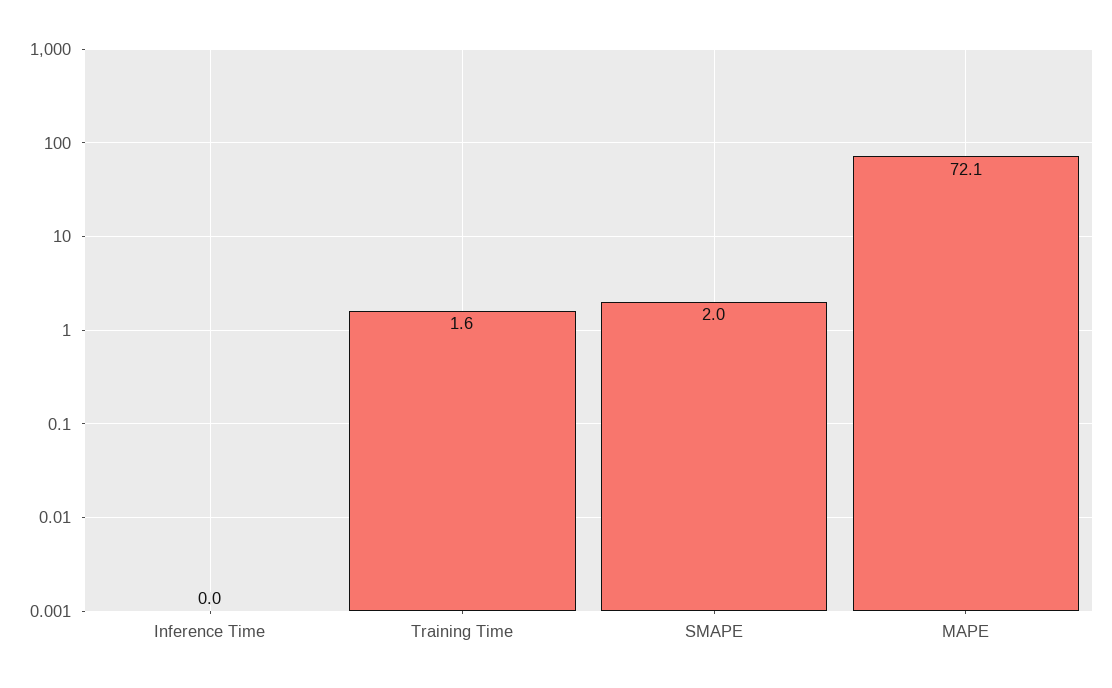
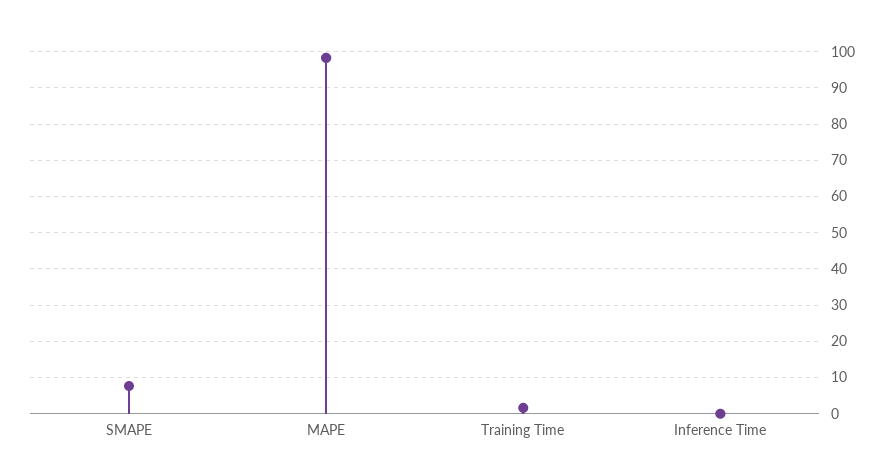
  {
    "Inference Time": 0,
    "Training Time": 1.6,
-   "SMAPE": 2,
+   "SMAPE": 8,
-   "MAPE": 72.1
+   "MAPE": 98
  }

